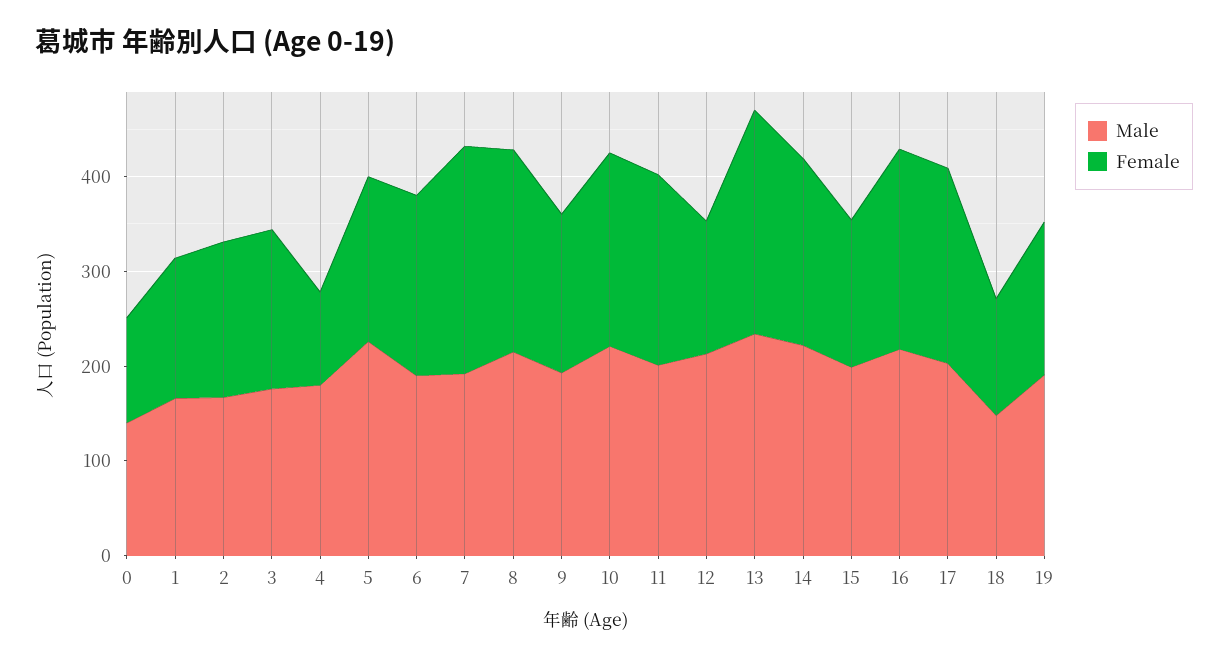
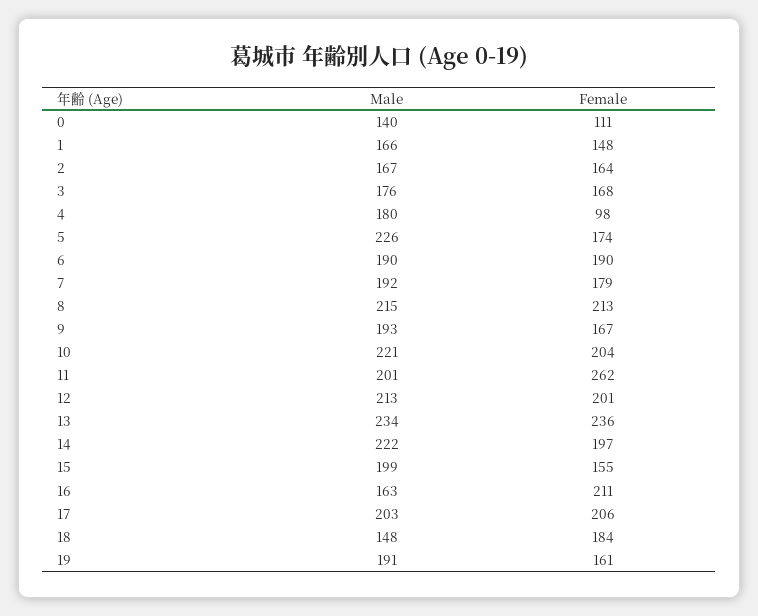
  {
    "Male": {
      "0": 140,
      "1": 166,
      "2": 167,
      "3": 176,
      "4": 180,
      "5": 226,
      "6": 190,
      "7": 192,
      "8": 215,
      "9": 193,
      "10": 221,
      "11": 201,
      "12": 213,
      "13": 234,
      "14": 222,
      "15": 199,
-     "16": 220,
+     "16": 163,
      "17": 203,
      "18": 148,
      "19": 191
    },
    "Female": {
      "0": 111,
      "1": 148,
      "2": 164,
      "3": 168,
      "4": 98,
      "5": 174,
      "6": 190,
-     "7": 240,
+     "7": 179,
      "8": 213,
      "9": 167,
      "10": 204,
-     "11": 200,
+     "11": 262,
-     "12": 140,
+     "12": 201,
      "13": 236,
      "14": 197,
      "15": 155,
      "16": 211,
      "17": 206,
-     "18": 120,
+     "18": 184,
      "19": 161
    }
  }

